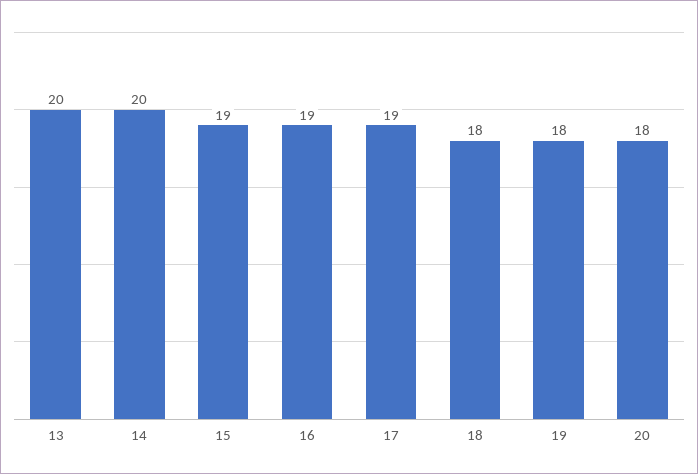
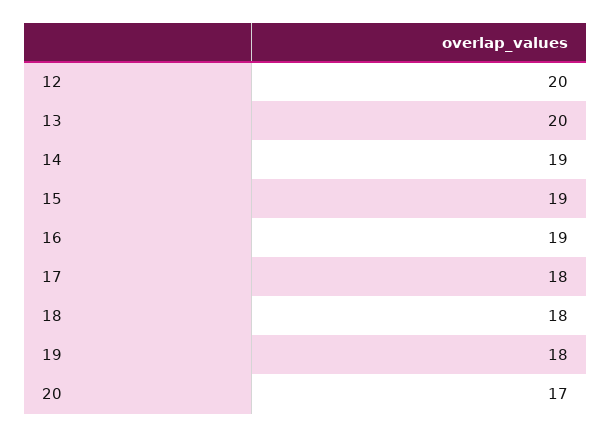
  {
    "13": 20,
-   "14": 20,
+   "14": 19,
    "15": 19,
    "16": 19,
-   "17": 19,
+   "17": 18,
    "18": 18,
    "19": 18,
-   "20": 18
+   "20": 17,
+   "12": 20
  }

